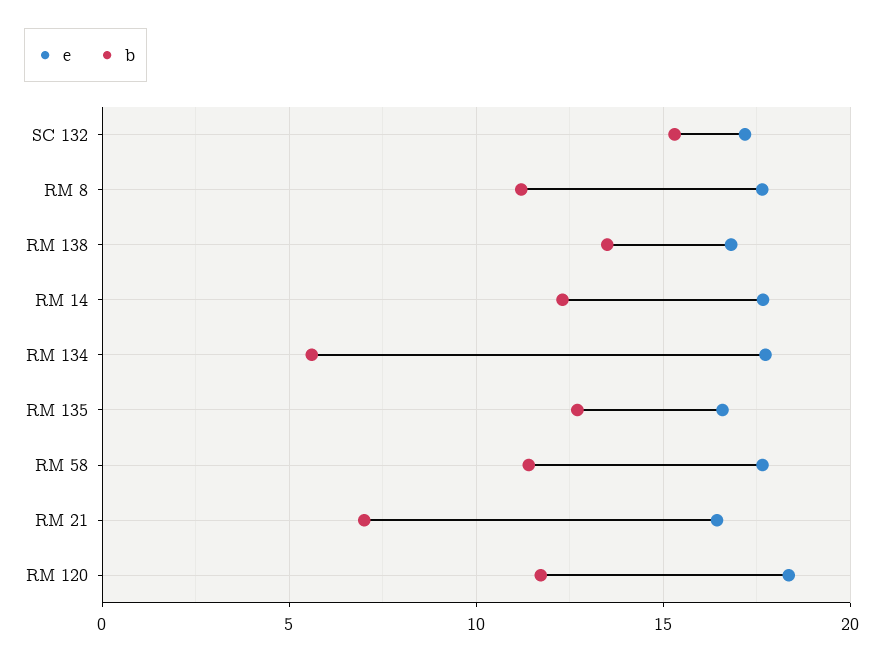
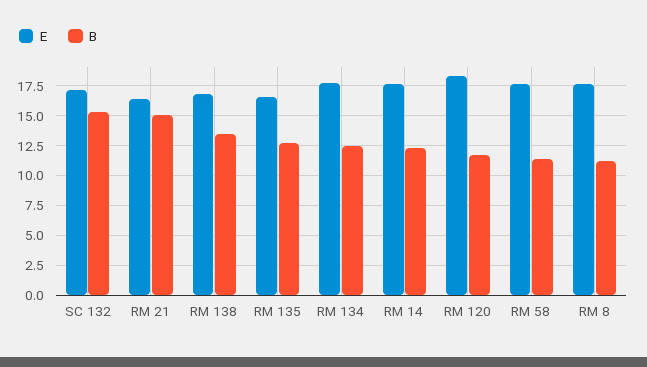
  {
    "e": {
      "SC 132": 17,
      "RM 8": 17.5,
      "RM 138": 17,
      "RM 14": 17.5,
      "RM 134": 17.5,
      "RM 135": 16.5,
      "RM 58": 17.5,
      "RM 21": 16.5,
      "RM 120": 18.5
    },
    "b": {
      "SC 132": 15.5,
      "RM 8": 11,
      "RM 138": 13.5,
      "RM 14": 12.5,
-     "RM 134": 5.5,
+     "RM 134": 12.5,
      "RM 135": 12.5,
      "RM 58": 11.5,
-     "RM 21": 7,
+     "RM 21": 15,
      "RM 120": 11.5
    }
  }

